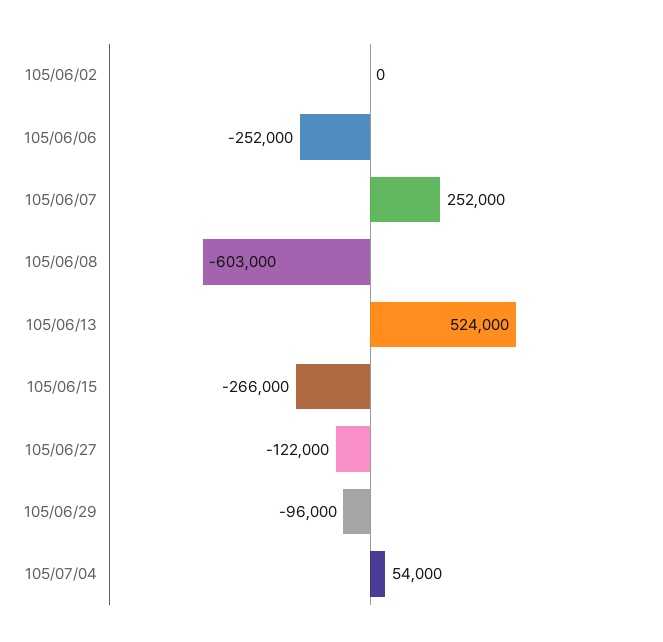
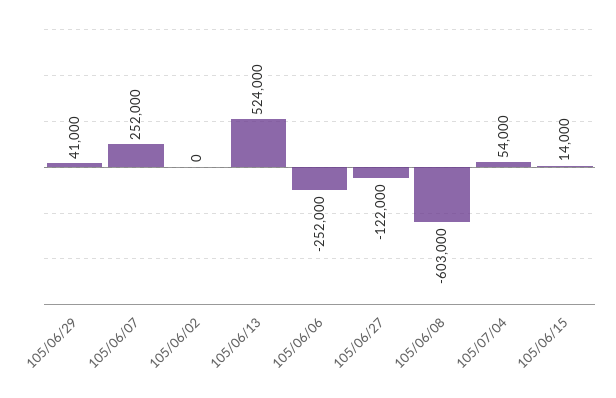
  {
    "105/06/02": 0,
    "105/06/06": -252000,
    "105/06/07": 252000,
    "105/06/08": -603000,
    "105/06/13": 524000,
-   "105/06/15": -266000,
+   "105/06/15": 14000,
    "105/06/27": -122000,
-   "105/06/29": -96000,
+   "105/06/29": 41000,
    "105/07/04": 54000
  }

